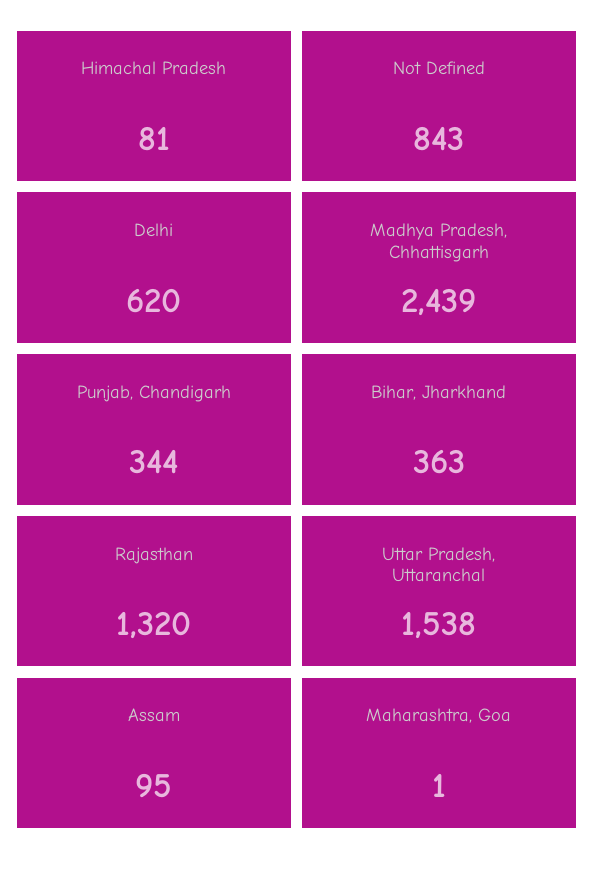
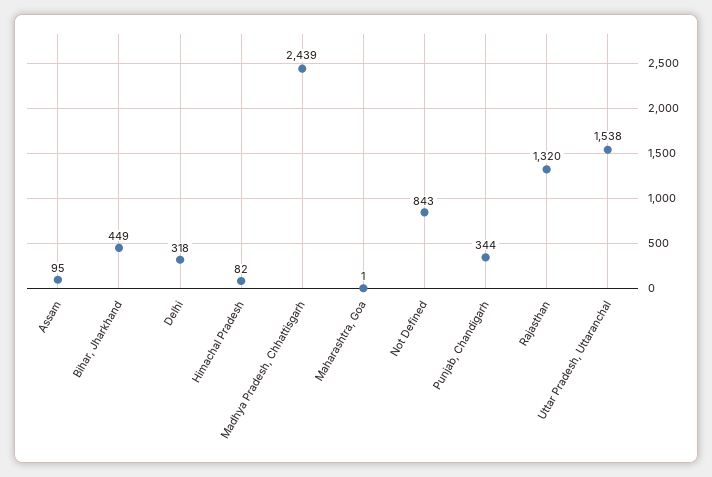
  {
-   "Himachal Pradesh": 81,
+   "Himachal Pradesh": 82,
    "Not Defined": 843,
-   "Delhi": 620,
+   "Delhi": 318,
    "Madhya Pradesh, Chhattisgarh": 2439,
    "Punjab, Chandigarh": 344,
-   "Bihar, Jharkhand": 363,
+   "Bihar, Jharkhand": 449,
    "Rajasthan": 1320,
    "Uttar Pradesh, Uttaranchal": 1538,
    "Assam": 95,
    "Maharashtra, Goa": 1
  }

